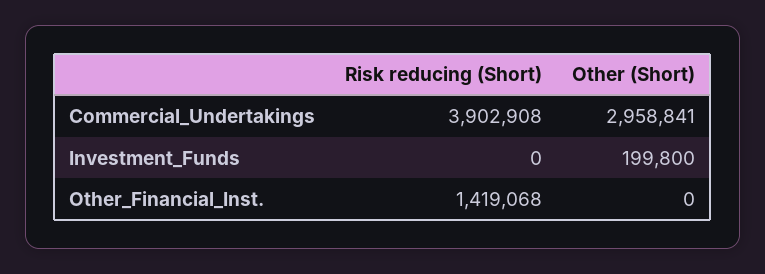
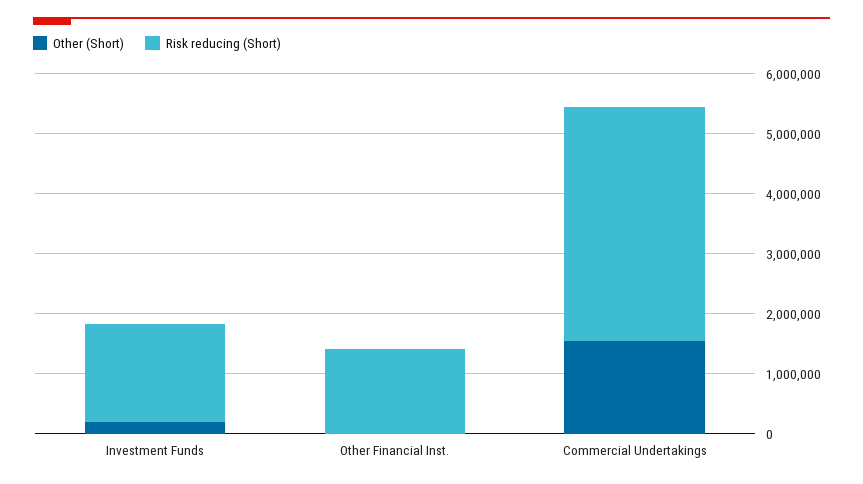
  {
    "Risk reducing (Short)": {
      "Commercial_Undertakings": 3902908,
-     "Investment_Funds": 0,
+     "Investment_Funds": 1600000,
      "Other_Financial_Inst.": 1419068
    },
    "Other (Short)": {
-     "Commercial_Undertakings": 2958841,
+     "Commercial_Undertakings": 1600000,
      "Investment_Funds": 199800,
      "Other_Financial_Inst.": 0
    }
  }

